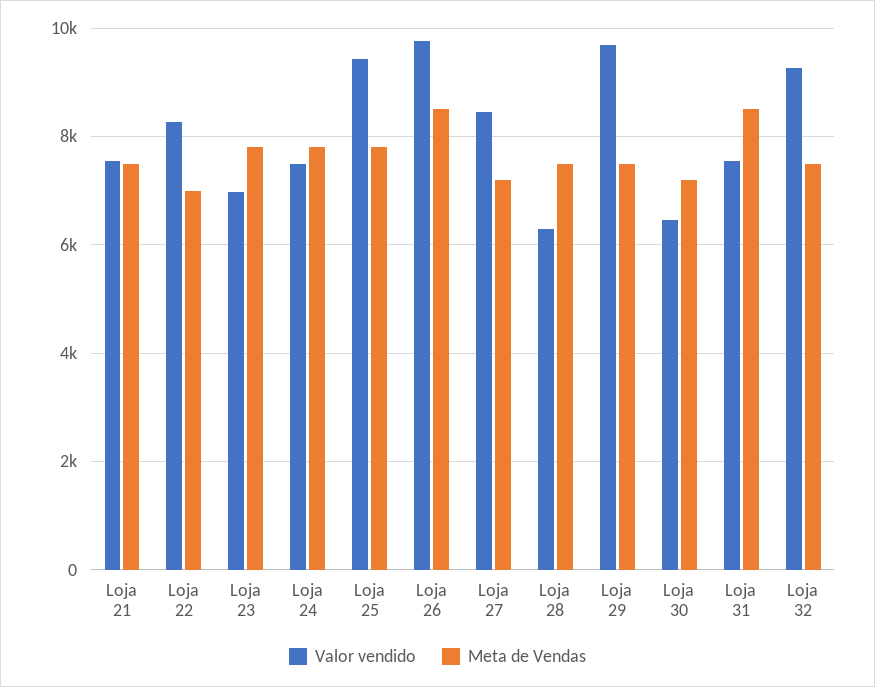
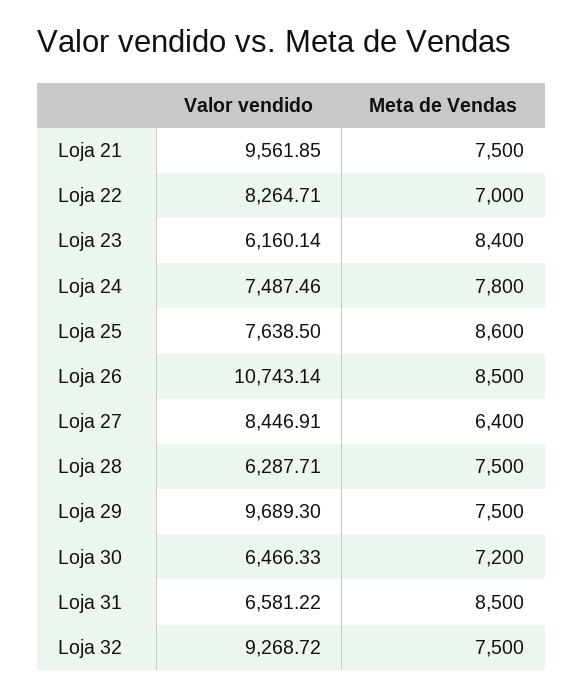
  {
    "Valor vendido": {
-     "Loja 21": 7600,
+     "Loja 21": 9561.85,
      "Loja 22": 8264.71,
-     "Loja 23": 7000,
+     "Loja 23": 6160.14,
      "Loja 24": 7487.46,
-     "Loja 25": 9400,
+     "Loja 25": 7638.5,
-     "Loja 26": 9800,
+     "Loja 26": 10743.14,
      "Loja 27": 8446.91,
      "Loja 28": 6287.71,
      "Loja 29": 9689.3,
      "Loja 30": 6466.33,
-     "Loja 31": 7600,
+     "Loja 31": 6581.22,
      "Loja 32": 9268.72
    },
    "Meta de Vendas": {
      "Loja 21": 7500,
      "Loja 22": 7000,
-     "Loja 23": 7800,
+     "Loja 23": 8400,
      "Loja 24": 7800,
-     "Loja 25": 7800,
+     "Loja 25": 8600,
      "Loja 26": 8500,
-     "Loja 27": 7200,
+     "Loja 27": 6400,
      "Loja 28": 7500,
      "Loja 29": 7500,
      "Loja 30": 7200,
      "Loja 31": 8500,
      "Loja 32": 7500
    }
  }

